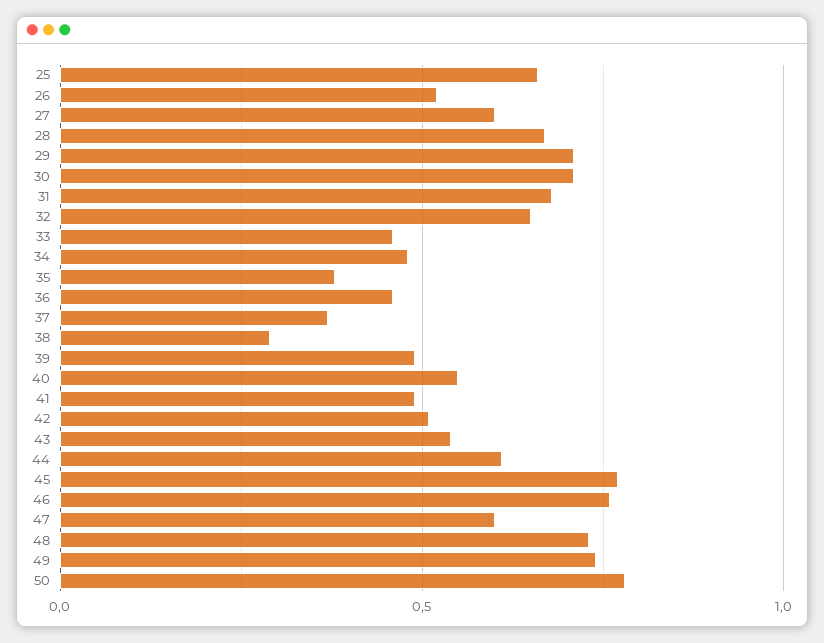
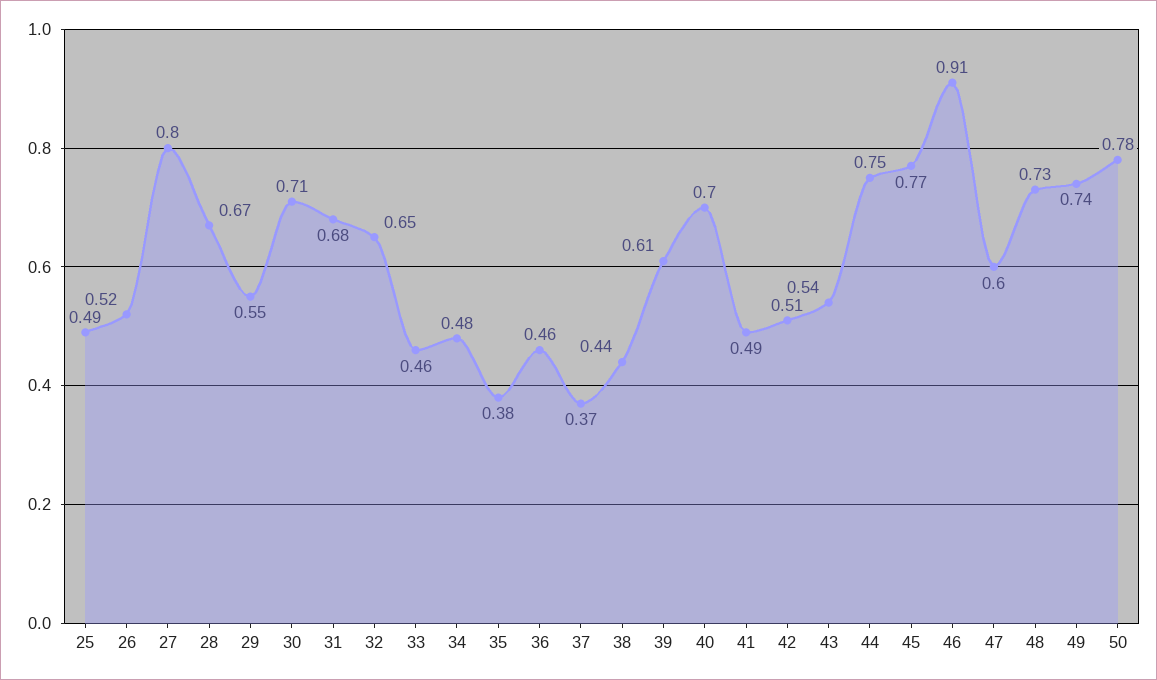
  {
-   "25": 0.65,
+   "25": 0.49,
    "26": 0.52,
-   "27": 0.6,
+   "27": 0.8,
    "28": 0.67,
-   "29": 0.7,
+   "29": 0.55,
    "30": 0.71,
    "31": 0.68,
    "32": 0.65,
    "33": 0.46,
    "34": 0.48,
    "35": 0.38,
    "36": 0.46,
    "37": 0.37,
-   "38": 0.3,
+   "38": 0.44,
-   "39": 0.5,
+   "39": 0.61,
-   "40": 0.55,
+   "40": 0.7,
    "41": 0.49,
    "42": 0.51,
    "43": 0.54,
-   "44": 0.6,
+   "44": 0.75,
    "45": 0.77,
-   "46": 0.75,
+   "46": 0.91,
    "47": 0.6,
    "48": 0.73,
    "49": 0.74,
    "50": 0.78
  }

